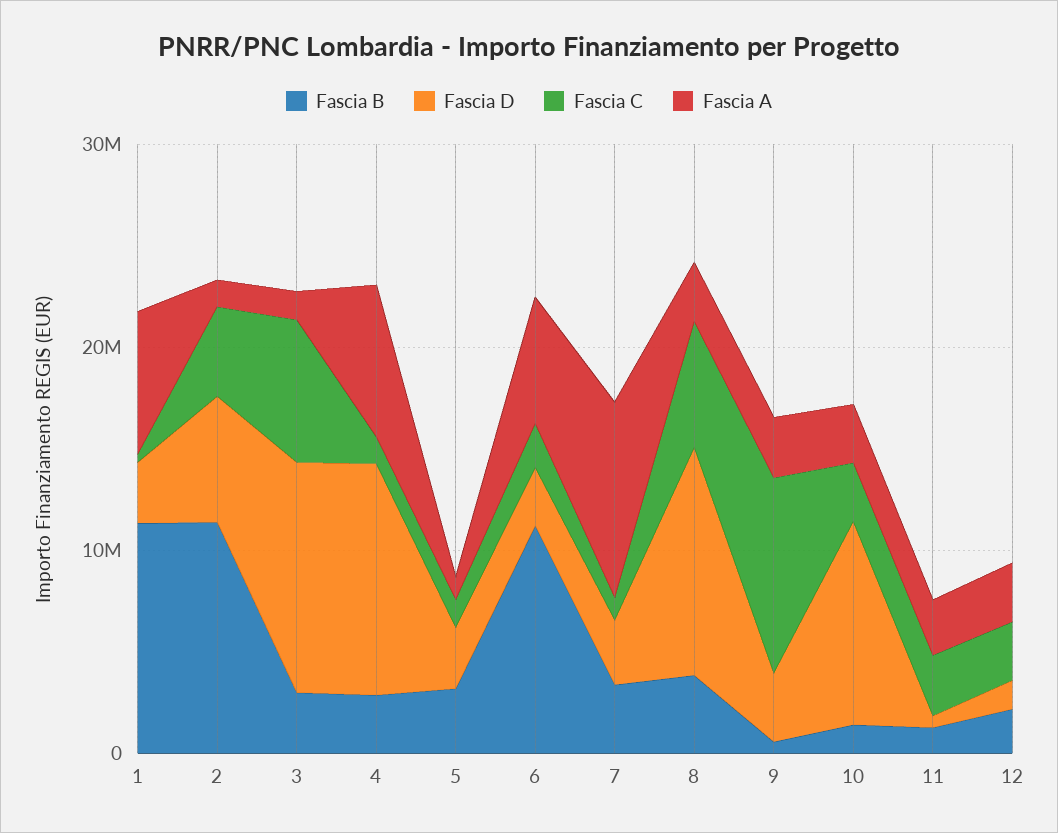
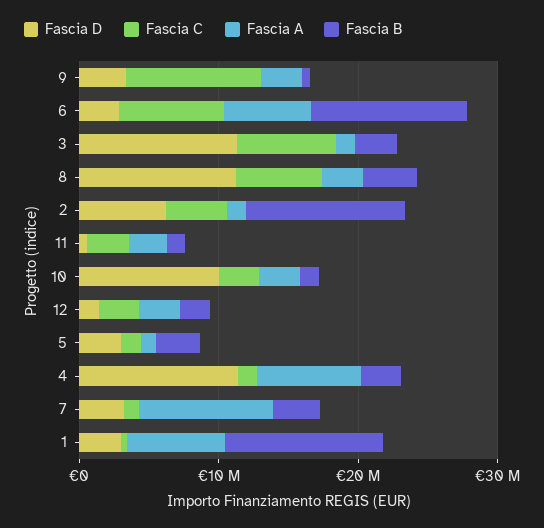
  {
    "Fascia B": {
      "1": 12000000,
      "2": 12000000,
      "3": 4000000,
      "4": 2000000,
      "5": 4000000,
      "6": 12000000,
      "7": 4000000,
      "8": 4000000,
      "9": 0,
      "10": 2000000,
      "11": 2000000,
      "12": 2000000
    },
    "Fascia D": {
      "1": 4000000,
      "2": 6000000,
      "3": 12000000,
      "4": 12000000,
      "5": 4000000,
      "6": 2000000,
      "7": 4000000,
      "8": 12000000,
      "9": 4000000,
      "10": 10000000,
      "11": 0,
      "12": 2000000
    },
    "Fascia C": {
      "1": 0,
      "2": 4000000,
      "3": 8000000,
      "4": 2000000,
      "5": 2000000,
-     "6": 2000000,
+     "6": 8000000,
      "7": 2000000,
      "8": 6000000,
      "9": 10000000,
      "10": 2000000,
      "11": 2000000,
      "12": 2000000
    },
    "Fascia A": {
      "1": 8000000,
      "2": 2000000,
      "3": 2000000,
      "4": 8000000,
      "5": 2000000,
      "6": 6000000,
      "7": 10000000,
      "8": 2000000,
      "9": 2000000,
      "10": 2000000,
      "11": 2000000,
      "12": 2000000
    }
  }

